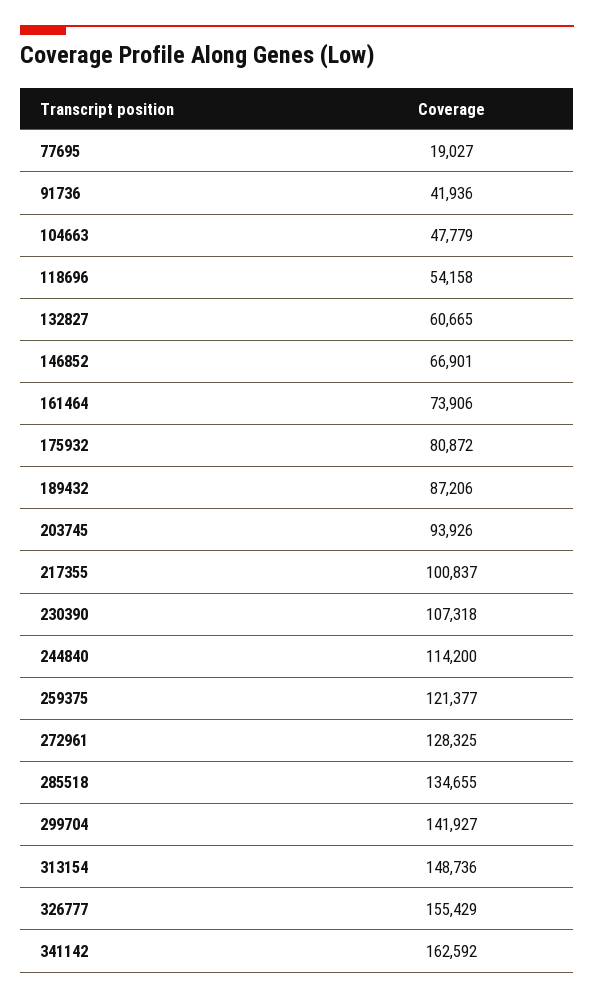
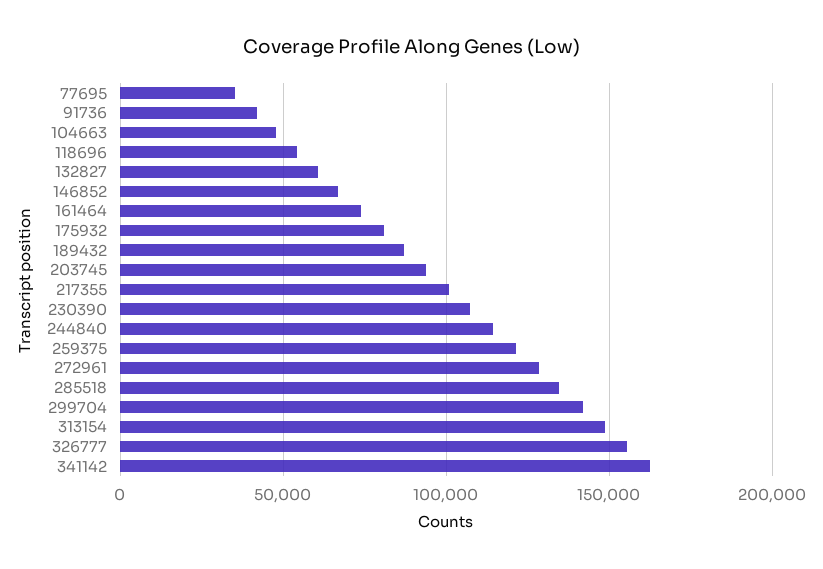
  {
-   "77695": 19027,
+   "77695": 35000,
    "91736": 41936,
    "104663": 47779,
    "118696": 54158,
    "132827": 60665,
    "146852": 66901,
    "161464": 73906,
    "175932": 80872,
    "189432": 87206,
    "203745": 93926,
    "217355": 100837,
    "230390": 107318,
    "244840": 114200,
    "259375": 121377,
    "272961": 128325,
    "285518": 134655,
    "299704": 141927,
    "313154": 148736,
    "326777": 155429,
    "341142": 162592
  }

